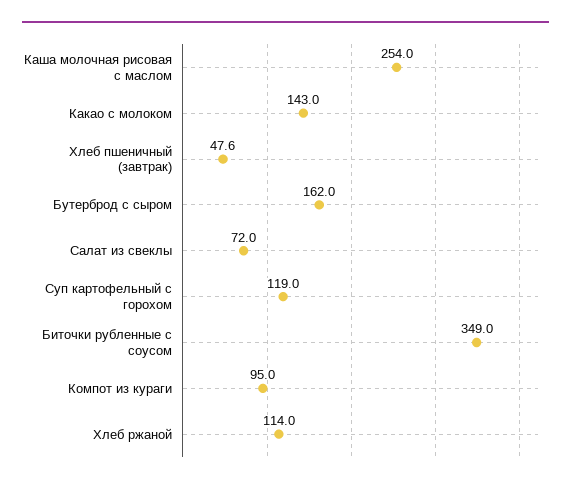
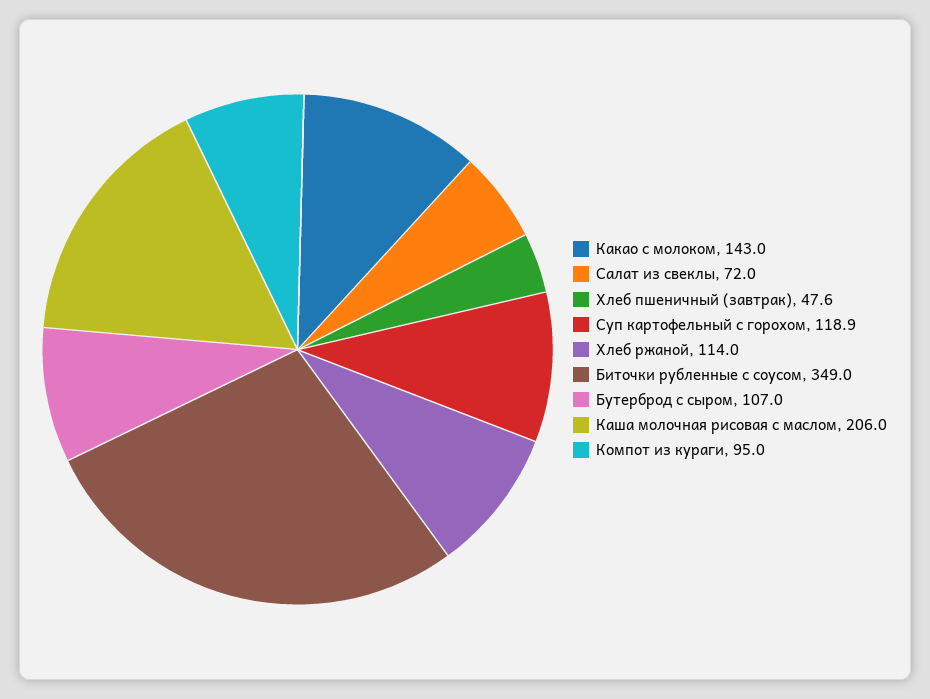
  {
-   "Каша молочная рисовая с маслом": 254,
+   "Каша молочная рисовая с маслом": 206,
    "Какао с молоком": 143,
    "Хлеб пшеничный (завтрак)": 47.6,
-   "Бутерброд с сыром": 162,
+   "Бутерброд с сыром": 107,
    "Салат из свеклы": 72,
-   "Суп картофельный с горохом": 119,
+   "Суп картофельный с горохом": 118.9,
    "Биточки рубленные с соусом": 349,
    "Компот из кураги": 95,
    "Хлеб ржаной": 114
  }

